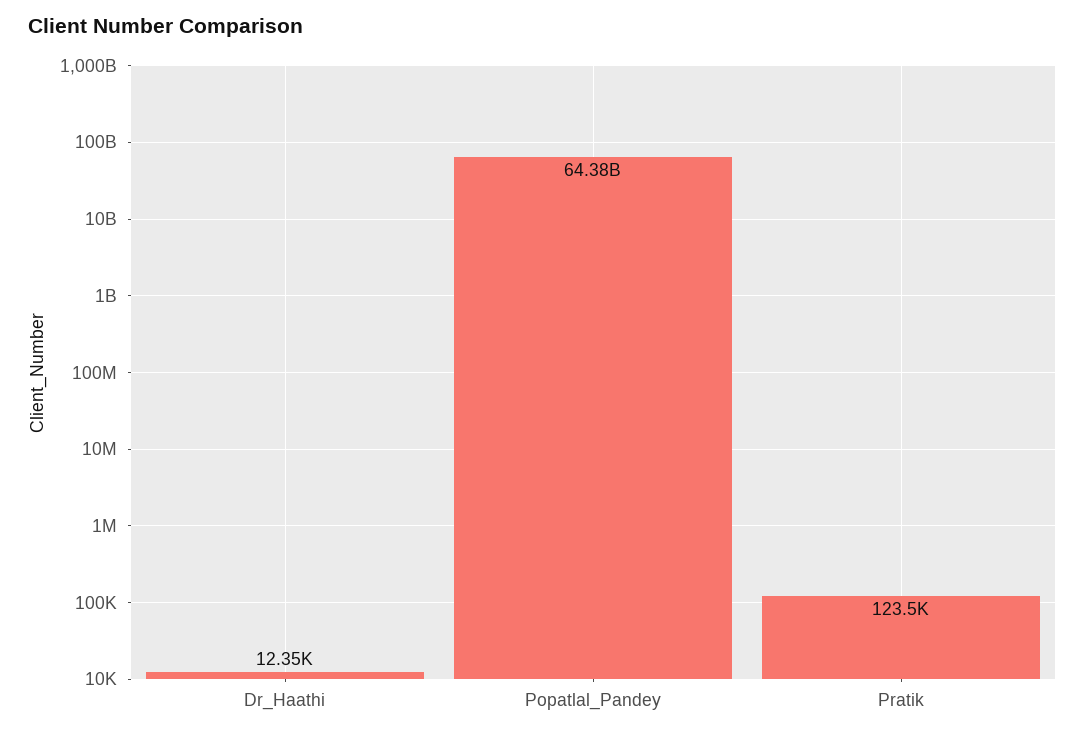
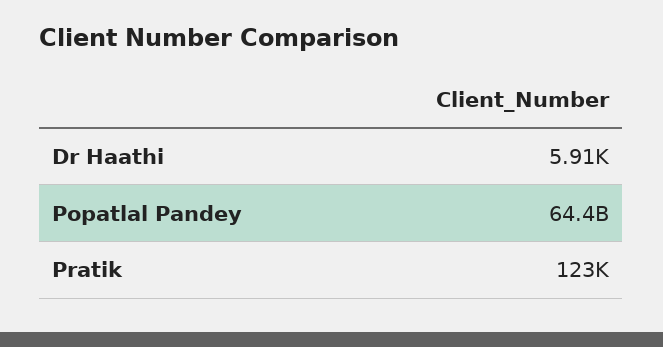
  {
-   "Dr_Haathi": 12350,
+   "Dr_Haathi": 5910,
    "Popatlal_Pandey": 64380000000,
    "Pratik": 123500
  }

